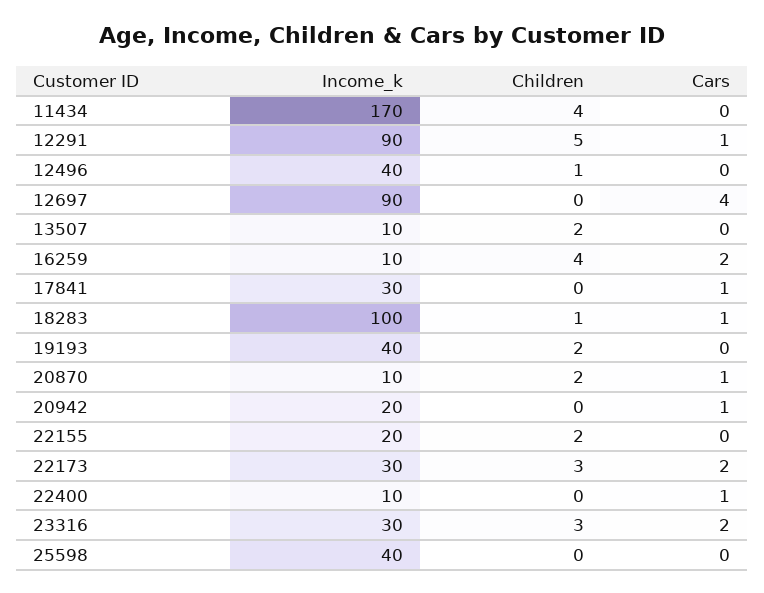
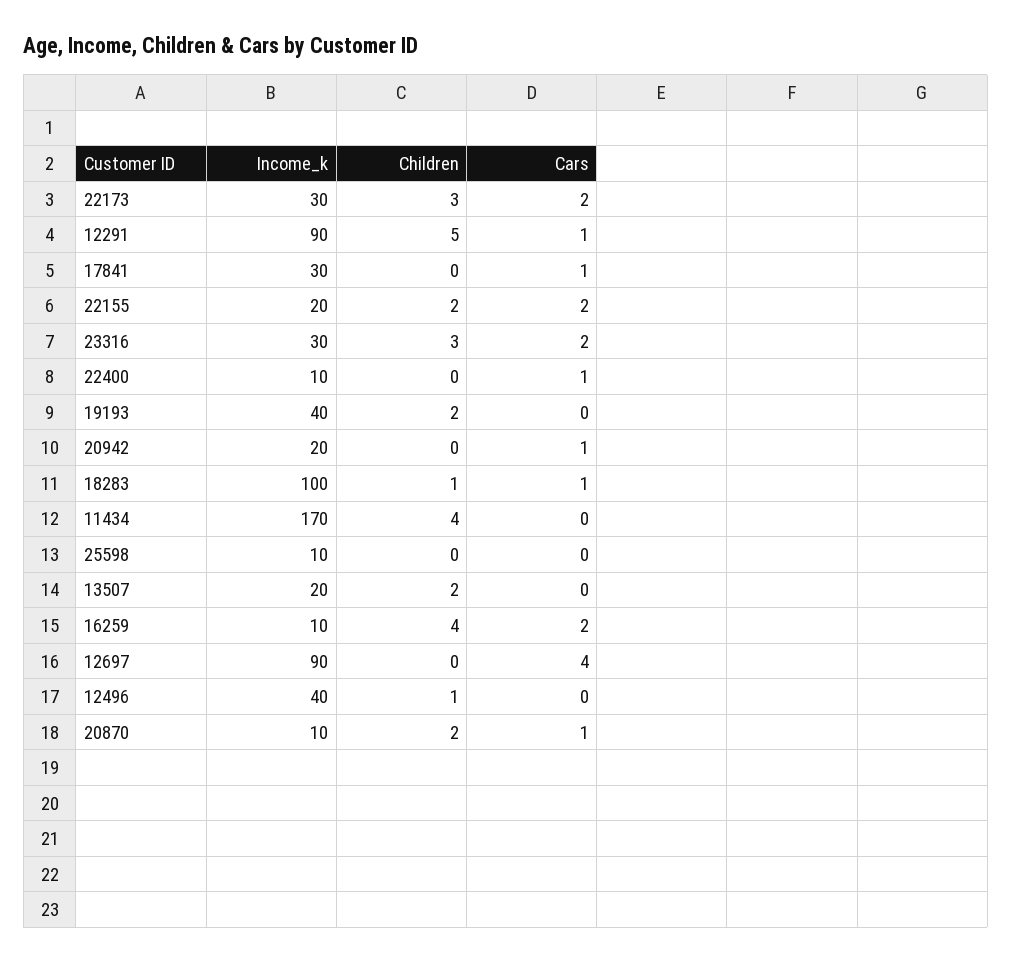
  {
    "Income_k": {
      "11434": 170,
      "12291": 90,
      "12496": 40,
      "12697": 90,
-     "13507": 10,
+     "13507": 20,
      "16259": 10,
      "17841": 30,
      "18283": 100,
      "19193": 40,
      "20870": 10,
      "20942": 20,
      "22155": 20,
      "22173": 30,
      "22400": 10,
      "23316": 30,
-     "25598": 40
+     "25598": 10
    },
    "Children": {
      "11434": 4,
      "12291": 5,
      "12496": 1,
      "12697": 0,
      "13507": 2,
      "16259": 4,
      "17841": 0,
      "18283": 1,
      "19193": 2,
      "20870": 2,
      "20942": 0,
      "22155": 2,
      "22173": 3,
      "22400": 0,
      "23316": 3,
      "25598": 0
    },
    "Cars": {
      "11434": 0,
      "12291": 1,
      "12496": 0,
      "12697": 4,
      "13507": 0,
      "16259": 2,
      "17841": 1,
      "18283": 1,
      "19193": 0,
      "20870": 1,
      "20942": 1,
-     "22155": 0,
+     "22155": 2,
      "22173": 2,
      "22400": 1,
      "23316": 2,
      "25598": 0
    }
  }

